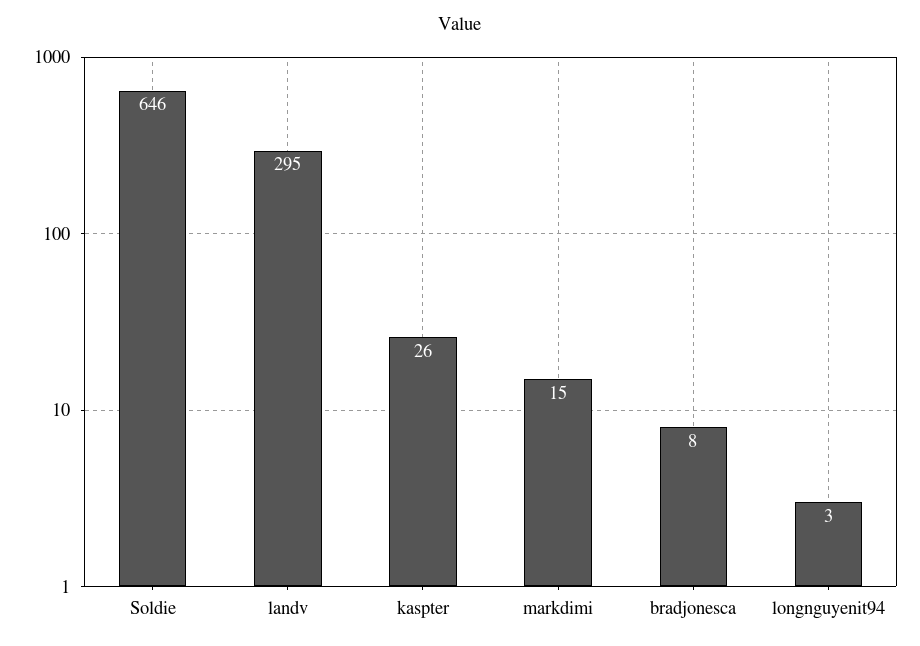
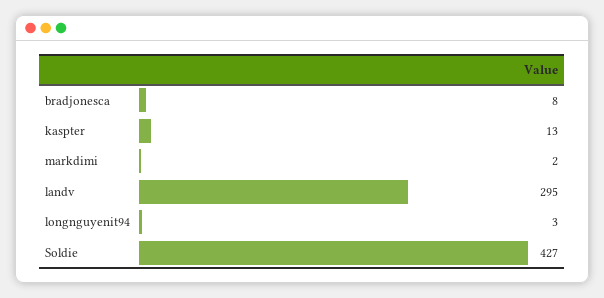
  {
-   "Soldie": 646,
+   "Soldie": 427,
    "landv": 295,
-   "kaspter": 26,
+   "kaspter": 13,
-   "markdimi": 15,
+   "markdimi": 2,
    "bradjonesca": 8,
    "longnguyenit94": 3
  }

